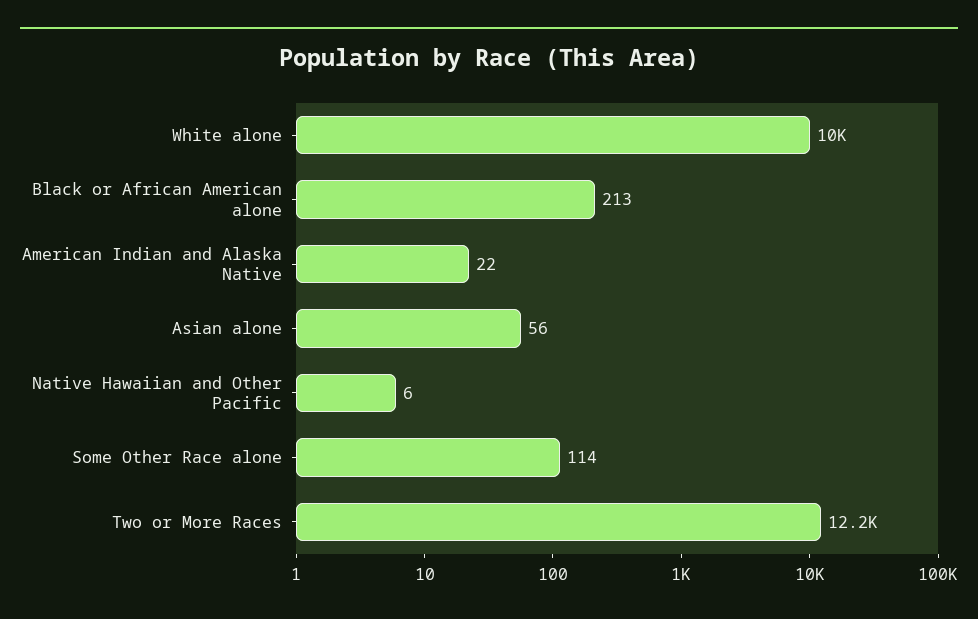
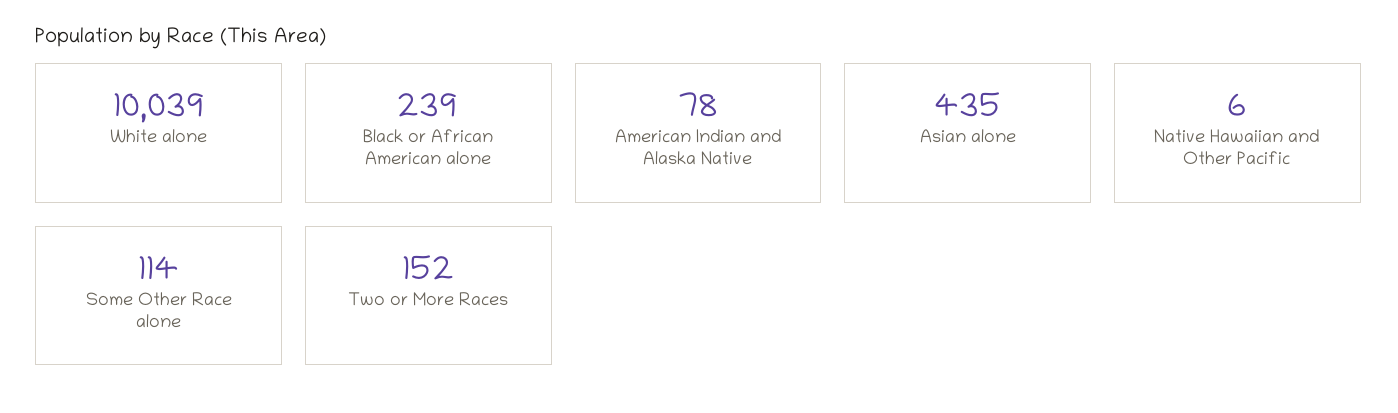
  {
    "White alone": 10039,
-   "Black or African American alone": 213,
+   "Black or African American alone": 239,
-   "American Indian and Alaska Native": 22,
+   "American Indian and Alaska Native": 78,
-   "Asian alone": 56,
+   "Asian alone": 435,
    "Native Hawaiian and Other Pacific": 6,
    "Some Other Race alone": 114,
-   "Two or More Races": 12200
+   "Two or More Races": 152
  }

